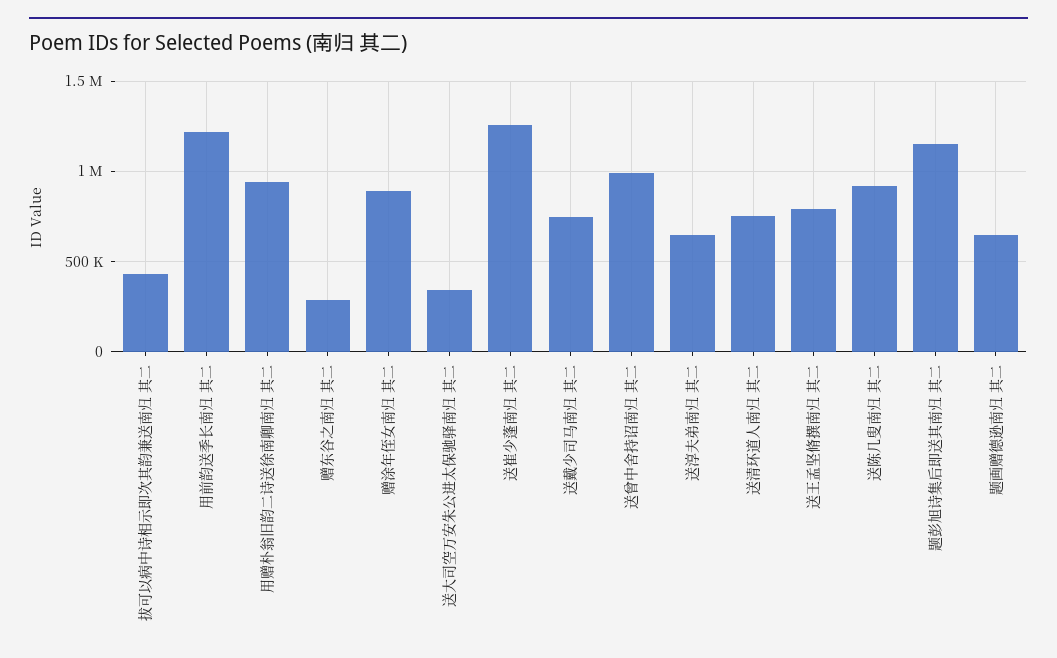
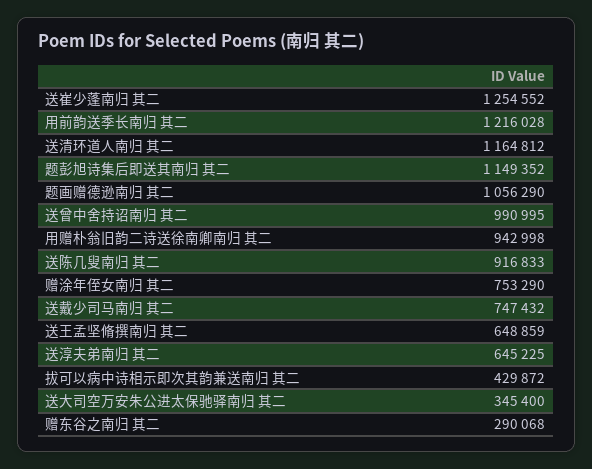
  {
    "拔可以病中诗相示即次其韵兼送南归 其二": 429872,
    "用前韵送季长南归 其二": 1216028,
    "用赠朴翁旧韵二诗送徐南卿南归 其二": 942998,
    "赠东谷之南归 其二": 290068,
-   "赠涂年侄女南归 其二": 900000,
+   "赠涂年侄女南归 其二": 753290,
    "送大司空万安朱公进太保驰驿南归 其二": 345400,
    "送崔少蓬南归 其二": 1254552,
    "送戴少司马南归 其二": 747432,
    "送曾中舍持诏南归 其二": 990995,
    "送淳夫弟南归 其二": 645225,
-   "送清环道人南归 其二": 750000,
+   "送清环道人南归 其二": 1164812,
-   "送王孟坚脩撰南归 其二": 800000,
+   "送王孟坚脩撰南归 其二": 648859,
    "送陈几叟南归 其二": 916833,
    "题彭旭诗集后即送其南归 其二": 1149352,
-   "题画赠德逊南归 其二": 650000
+   "题画赠德逊南归 其二": 1056290
  }

